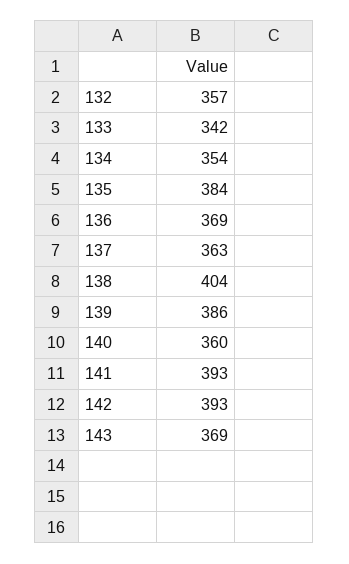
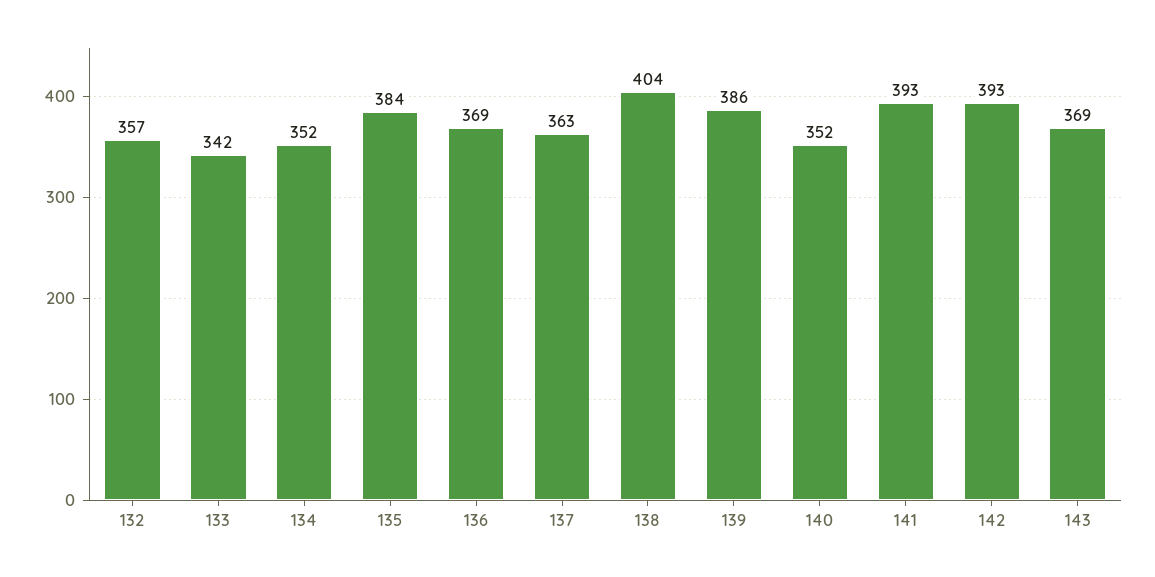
  {
    "132": 357,
    "133": 342,
-   "134": 354,
+   "134": 352,
    "135": 384,
    "136": 369,
    "137": 363,
    "138": 404,
    "139": 386,
-   "140": 360,
+   "140": 352,
    "141": 393,
    "142": 393,
    "143": 369
  }

